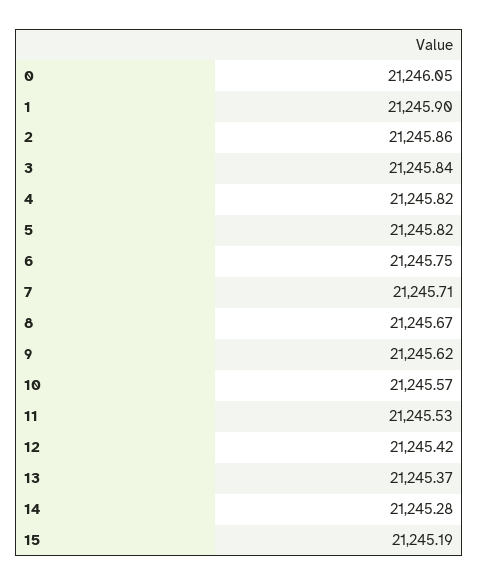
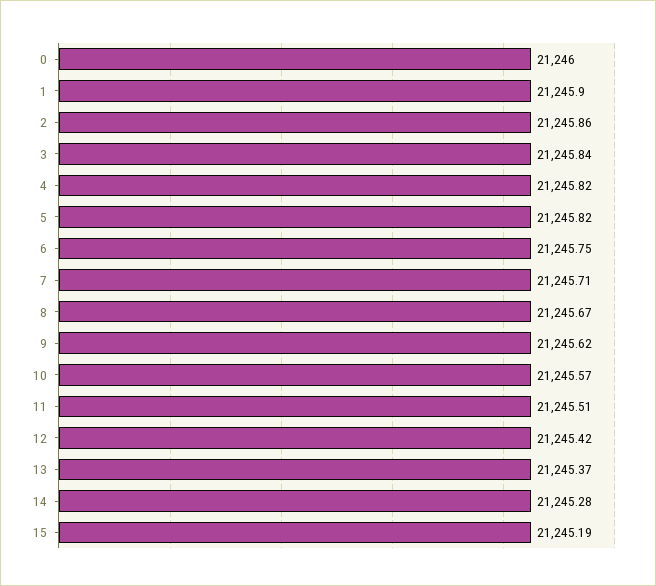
  {
-   "0": 21246.05,
+   "0": 21246,
    "1": 21245.9,
    "2": 21245.86,
    "3": 21245.84,
    "4": 21245.82,
    "5": 21245.82,
    "6": 21245.75,
    "7": 21245.71,
    "8": 21245.67,
    "9": 21245.62,
    "10": 21245.57,
-   "11": 21245.53,
+   "11": 21245.51,
    "12": 21245.42,
    "13": 21245.37,
    "14": 21245.28,
    "15": 21245.19
  }

